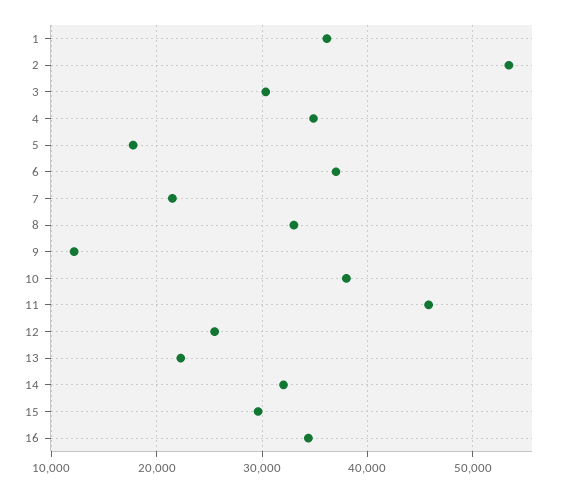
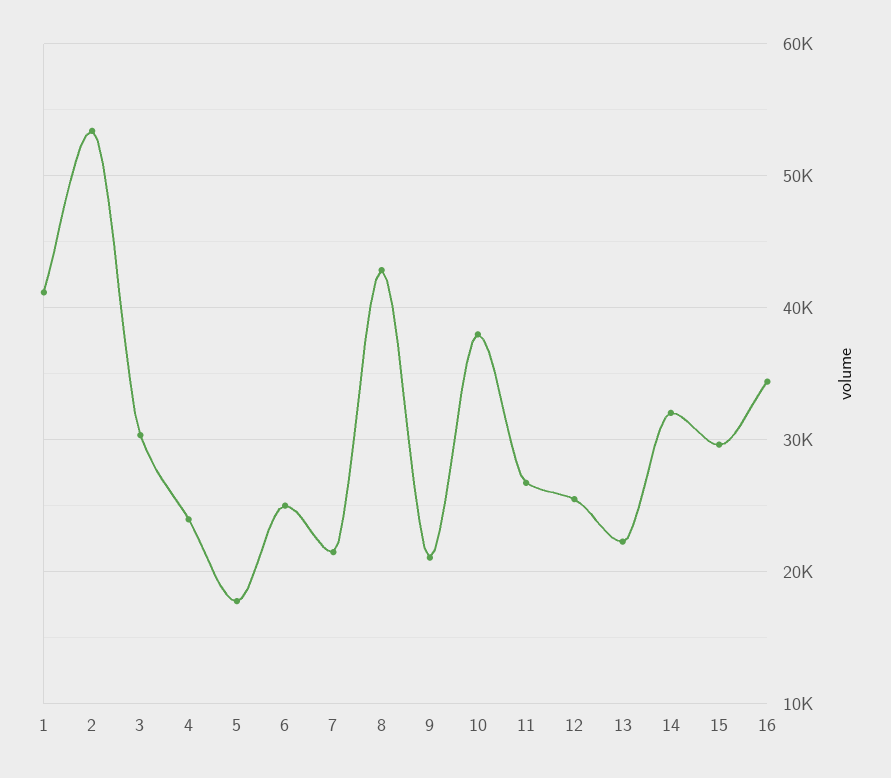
  {
-   "1": 36000,
+   "1": 41000,
    "2": 53000,
    "3": 30000,
-   "4": 35000,
+   "4": 24000,
    "5": 18000,
-   "6": 37000,
+   "6": 25000,
    "7": 21000,
-   "8": 33000,
+   "8": 43000,
-   "9": 12000,
+   "9": 21000,
    "10": 38000,
-   "11": 46000,
+   "11": 27000,
    "12": 25000,
    "13": 22000,
    "14": 32000,
    "15": 30000,
    "16": 34000
  }

